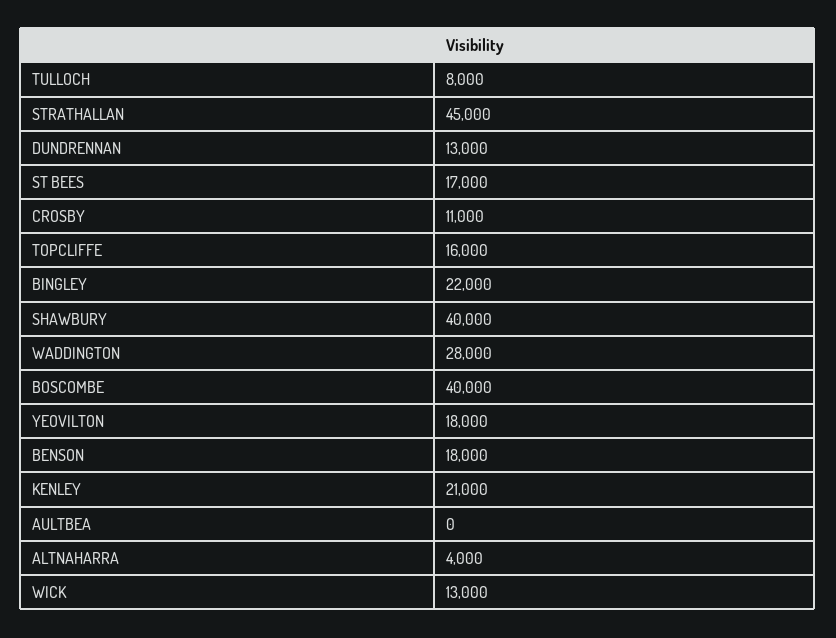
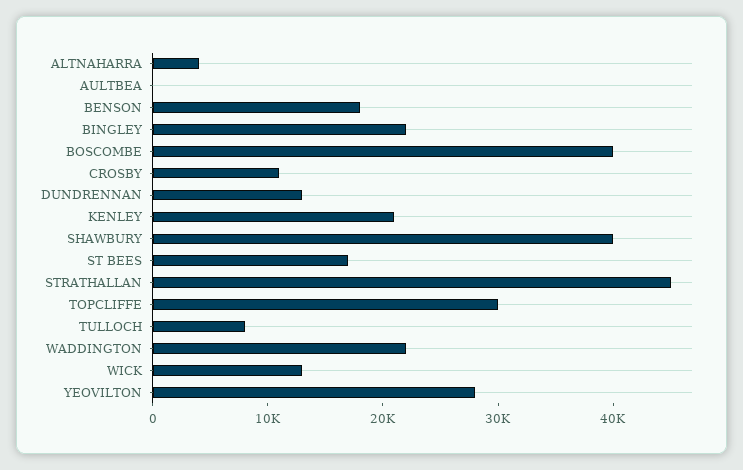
  {
    "TULLOCH": 8000,
    "STRATHALLAN": 45000,
    "DUNDRENNAN": 13000,
    "ST BEES": 17000,
    "CROSBY": 11000,
-   "TOPCLIFFE": 16000,
+   "TOPCLIFFE": 30000,
    "BINGLEY": 22000,
    "SHAWBURY": 40000,
-   "WADDINGTON": 28000,
+   "WADDINGTON": 22000,
    "BOSCOMBE": 40000,
-   "YEOVILTON": 18000,
+   "YEOVILTON": 28000,
    "BENSON": 18000,
    "KENLEY": 21000,
    "AULTBEA": 0,
    "ALTNAHARRA": 4000,
    "WICK": 13000
  }

